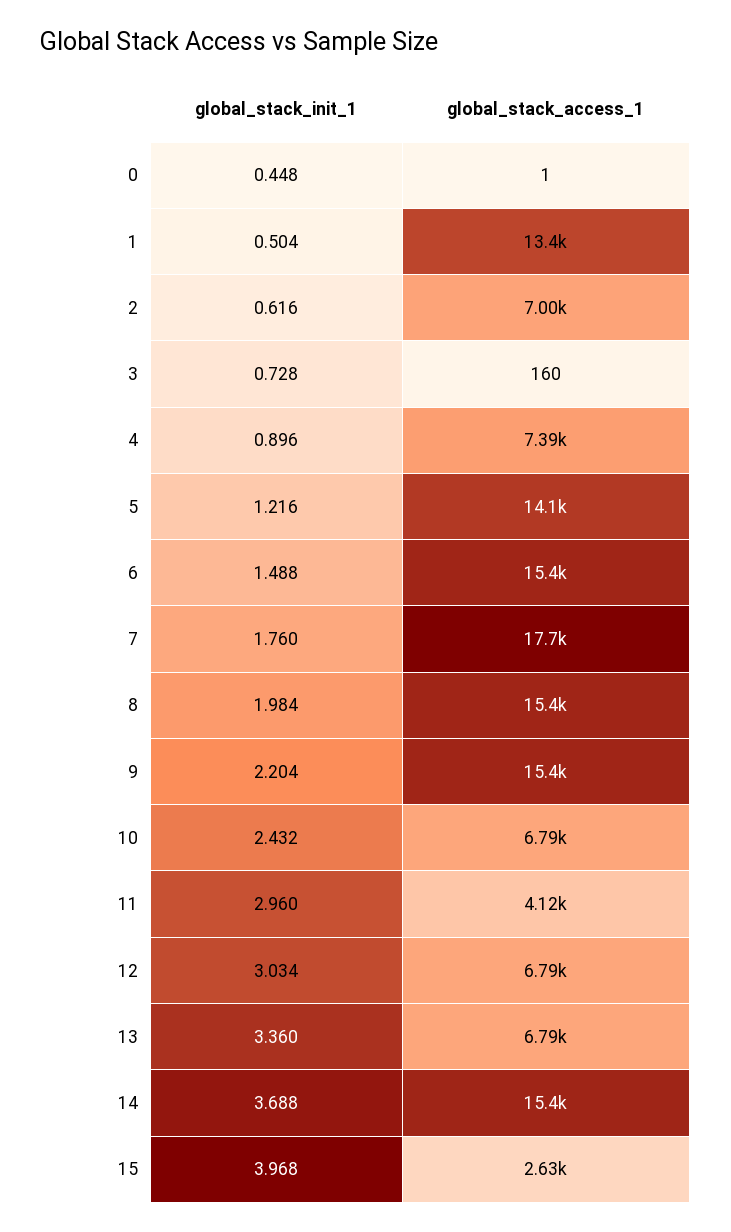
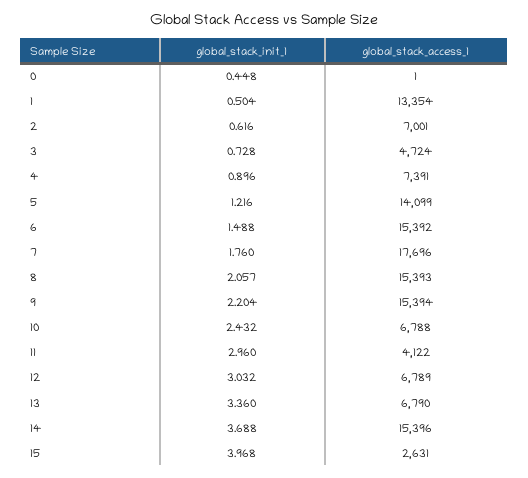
  {
    "global_stack_init_1": {
      "0": 0.448,
      "1": 0.504,
      "2": 0.616,
      "3": 0.728,
      "4": 0.896,
      "5": 1.216,
      "6": 1.488,
      "7": 1.76,
-     "8": 1.984,
+     "8": 2.057,
      "9": 2.204,
      "10": 2.432,
      "11": 2.96,
-     "12": 3.034,
+     "12": 3.032,
      "13": 3.36,
      "14": 3.688,
      "15": 3.968
    },
    "global_stack_access_1": {
      "0": 1,
      "1": 13354,
      "2": 7001,
-     "3": 160,
+     "3": 4724,
      "4": 7391,
      "5": 14099,
      "6": 15392,
      "7": 17696,
      "8": 15393,
      "9": 15394,
      "10": 6788,
      "11": 4122,
      "12": 6789,
      "13": 6790,
      "14": 15396,
      "15": 2631
    }
  }

